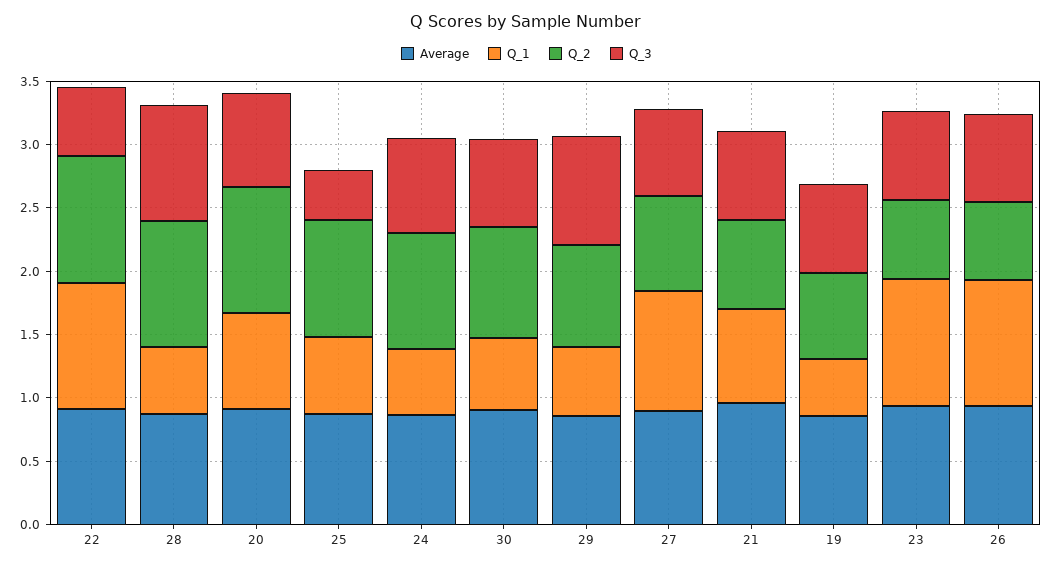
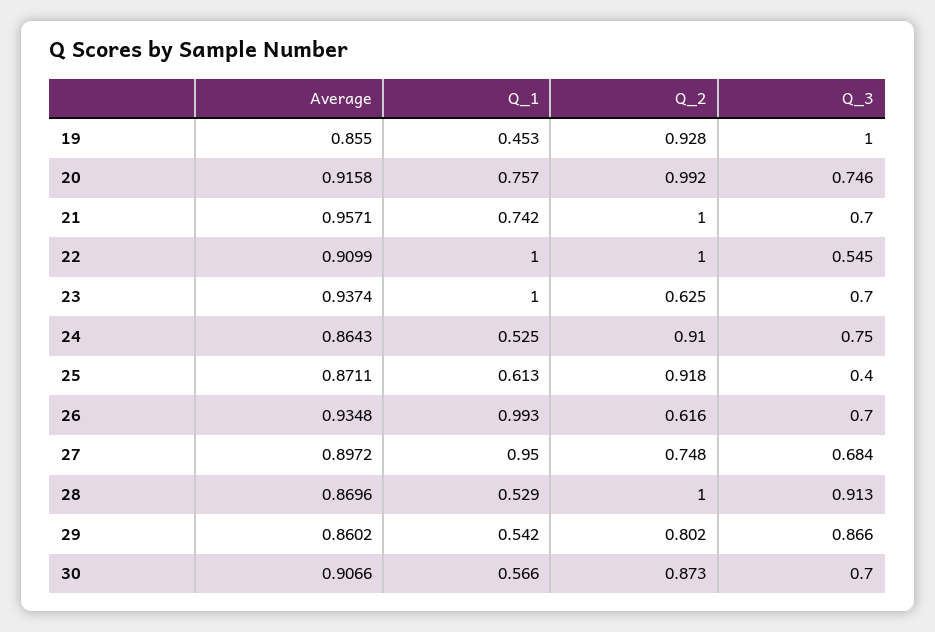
  {
    "Average": {
      "22": 0.9099,
      "28": 0.8696,
      "20": 0.9158,
      "25": 0.8711,
      "24": 0.8643,
      "30": 0.9066,
      "29": 0.8602,
      "27": 0.8972,
      "21": 0.9571,
      "19": 0.855,
      "23": 0.9374,
      "26": 0.9348
    },
    "Q_1": {
      "22": 1,
      "28": 0.529,
      "20": 0.757,
      "25": 0.613,
      "24": 0.525,
      "30": 0.566,
      "29": 0.542,
      "27": 0.95,
      "21": 0.742,
      "19": 0.453,
      "23": 1,
      "26": 0.993
    },
    "Q_2": {
      "22": 1,
      "28": 1,
      "20": 0.992,
      "25": 0.918,
      "24": 0.91,
      "30": 0.873,
      "29": 0.802,
      "27": 0.748,
-     "21": 0.7,
+     "21": 1,
-     "19": 0.7,
+     "19": 0.928,
      "23": 0.625,
      "26": 0.616
    },
    "Q_3": {
      "22": 0.545,
      "28": 0.913,
      "20": 0.746,
      "25": 0.4,
      "24": 0.75,
      "30": 0.7,
      "29": 0.866,
      "27": 0.684,
      "21": 0.7,
-     "19": 0.7,
+     "19": 1,
      "23": 0.7,
      "26": 0.7
    }
  }

